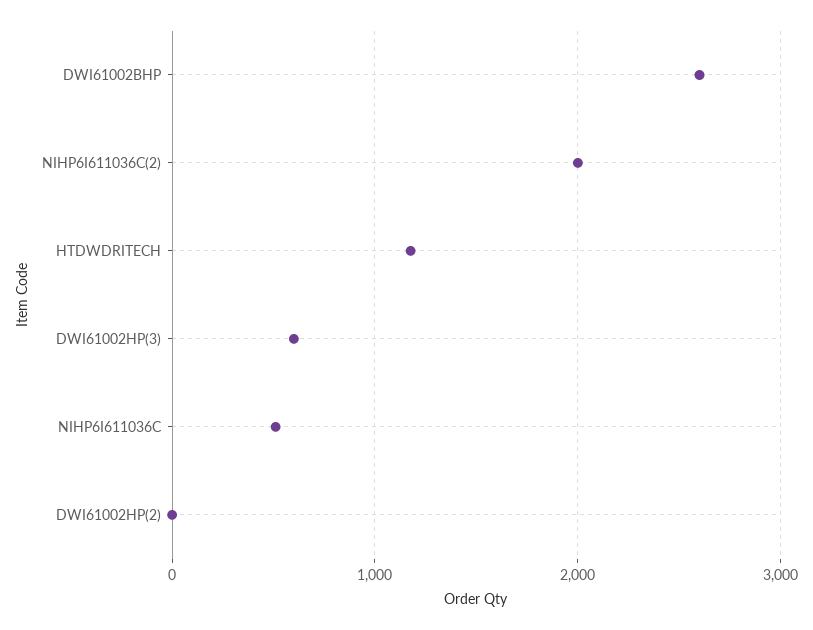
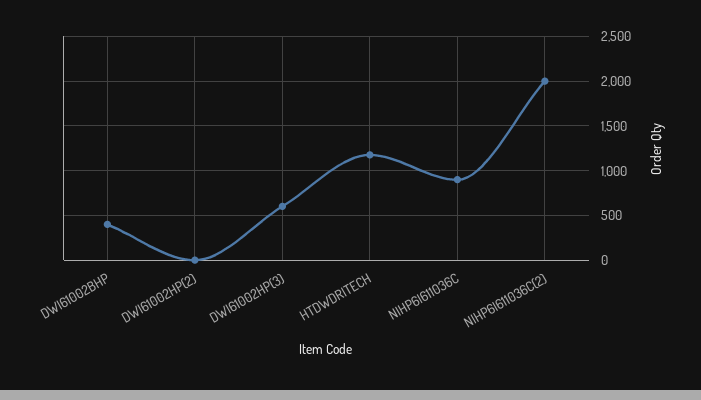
  {
-   "DWI61002BHP": 2600,
+   "DWI61002BHP": 400,
    "NIHP6I611036C(2)": 2000,
    "HTDWDRITECH": 1200,
    "DWI61002HP(3)": 600,
-   "NIHP6I611036C": 500,
+   "NIHP6I611036C": 900,
    "DWI61002HP(2)": 0
  }

